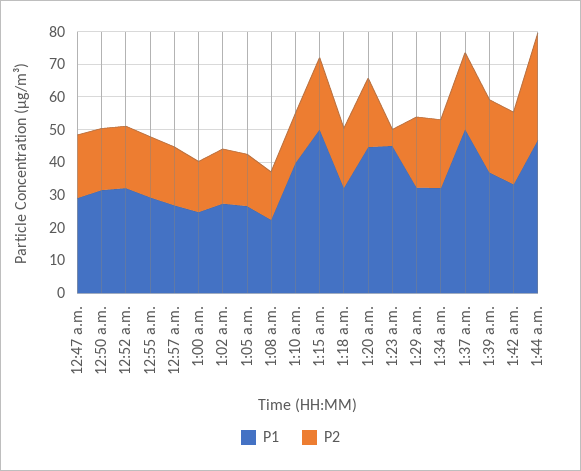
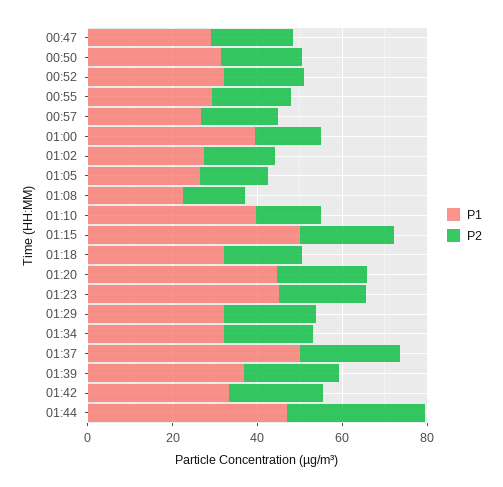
  {
    "P1": {
      "12:47 a.m.": 30,
      "12:50 a.m.": 32.5,
      "12:52 a.m.": 32.5,
      "12:55 a.m.": 30,
      "12:57 a.m.": 27.5,
-     "1:00 a.m.": 25,
+     "1:00 a.m.": 40,
      "1:02 a.m.": 27.5,
      "1:05 a.m.": 27.5,
      "1:08 a.m.": 22.5,
      "1:10 a.m.": 40,
      "1:15 a.m.": 50,
      "1:18 a.m.": 32.5,
      "1:20 a.m.": 45,
      "1:23 a.m.": 45,
      "1:29 a.m.": 32.5,
      "1:34 a.m.": 32.5,
      "1:37 a.m.": 50,
      "1:39 a.m.": 37.5,
      "1:42 a.m.": 32.5,
      "1:44 a.m.": 47.5
    },
    "P2": {
      "12:47 a.m.": 20,
      "12:50 a.m.": 20,
      "12:52 a.m.": 20,
      "12:55 a.m.": 17.5,
      "12:57 a.m.": 17.5,
      "1:00 a.m.": 15,
      "1:02 a.m.": 17.5,
      "1:05 a.m.": 15,
      "1:08 a.m.": 15,
      "1:10 a.m.": 15,
      "1:15 a.m.": 22.5,
      "1:18 a.m.": 17.5,
      "1:20 a.m.": 20,
-     "1:23 a.m.": 5,
+     "1:23 a.m.": 20,
      "1:29 a.m.": 22.5,
      "1:34 a.m.": 20,
      "1:37 a.m.": 22.5,
      "1:39 a.m.": 22.5,
      "1:42 a.m.": 22.5,
      "1:44 a.m.": 32.5
    }
  }

